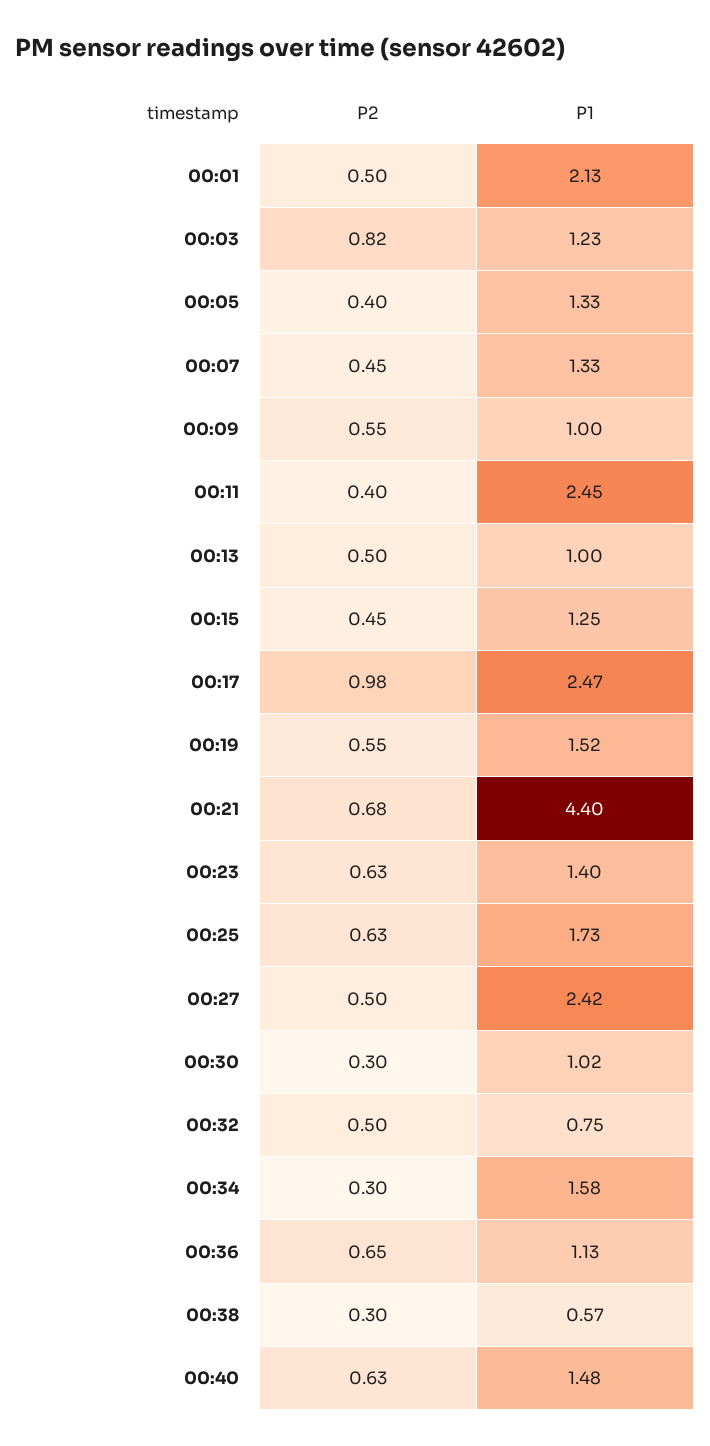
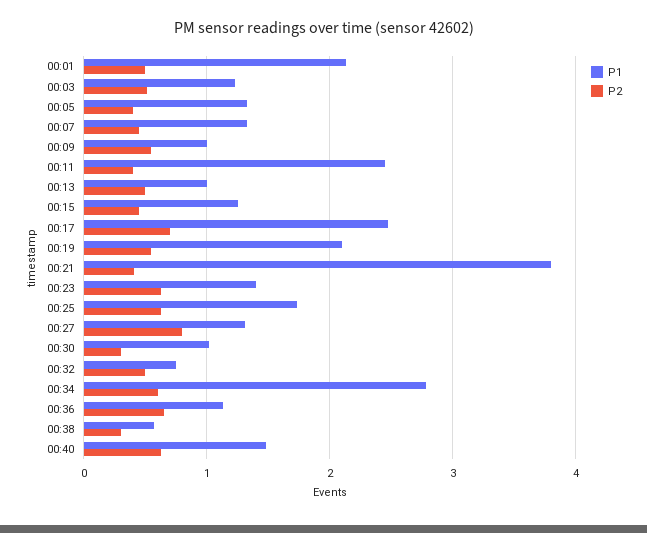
  {
    "P2": {
      "00:01": 0.5,
-     "00:03": 0.82,
+     "00:03": 0.5,
      "00:05": 0.4,
      "00:07": 0.45,
      "00:09": 0.55,
      "00:11": 0.4,
      "00:13": 0.5,
      "00:15": 0.45,
-     "00:17": 0.98,
+     "00:17": 0.7,
      "00:19": 0.55,
-     "00:21": 0.68,
+     "00:21": 0.4,
      "00:23": 0.63,
      "00:25": 0.63,
-     "00:27": 0.5,
+     "00:27": 0.8,
      "00:30": 0.3,
      "00:32": 0.5,
-     "00:34": 0.3,
+     "00:34": 0.6,
      "00:36": 0.65,
      "00:38": 0.3,
      "00:40": 0.63
    },
    "P1": {
      "00:01": 2.13,
      "00:03": 1.23,
      "00:05": 1.33,
      "00:07": 1.33,
      "00:09": 1,
      "00:11": 2.45,
      "00:13": 1,
      "00:15": 1.25,
      "00:17": 2.47,
-     "00:19": 1.52,
+     "00:19": 2.1,
-     "00:21": 4.4,
+     "00:21": 3.8,
      "00:23": 1.4,
      "00:25": 1.73,
-     "00:27": 2.42,
+     "00:27": 1.3,
      "00:30": 1.02,
      "00:32": 0.75,
-     "00:34": 1.58,
+     "00:34": 2.8,
      "00:36": 1.13,
      "00:38": 0.57,
      "00:40": 1.48
    }
  }

